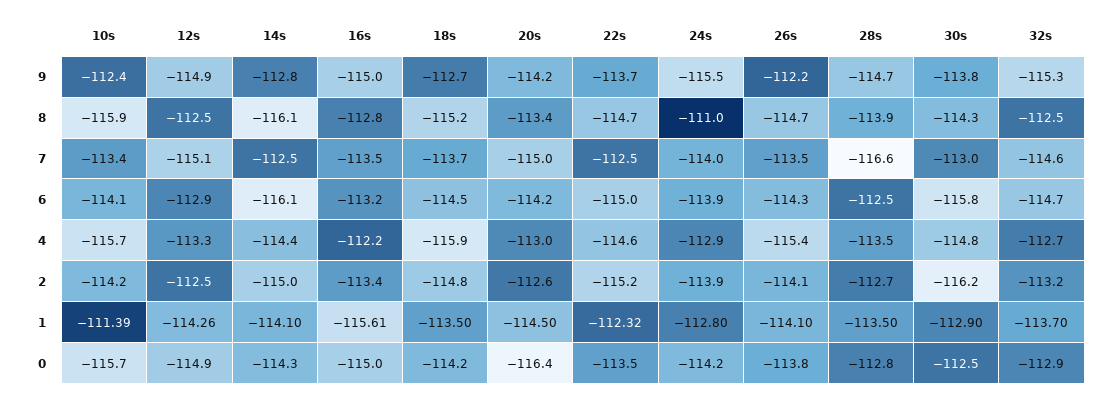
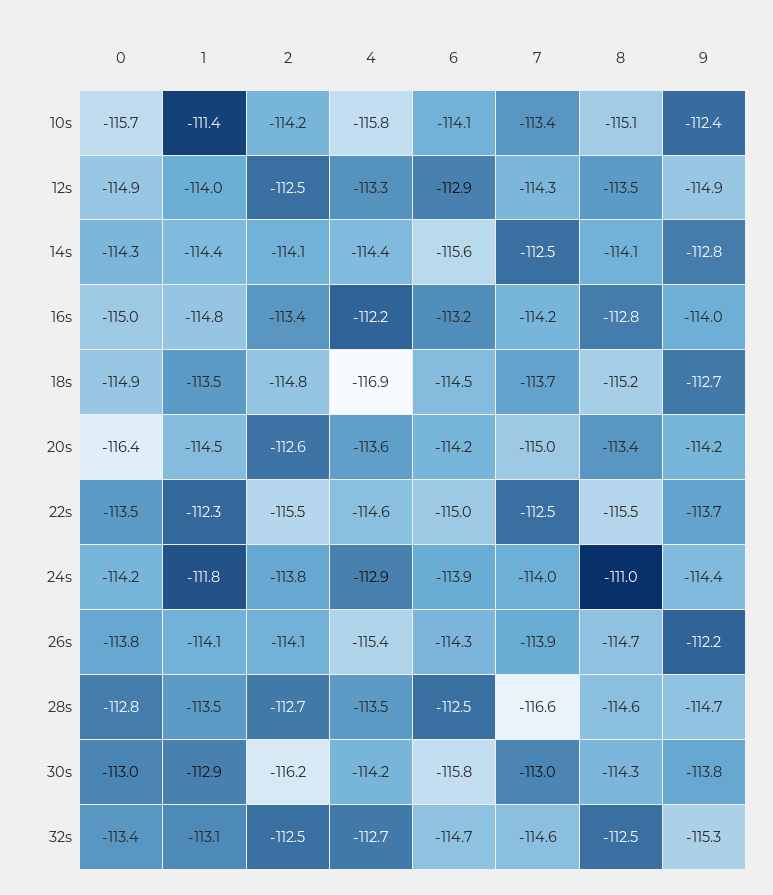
  {
    "10s": {
      "9": -112.4,
-     "8": -115.9,
+     "8": -115.1,
      "7": -113.4,
      "6": -114.1,
-     "4": -115.7,
+     "4": -115.8,
      "2": -114.2,
      "1": -111.39,
      "0": -115.7
    },
    "12s": {
      "9": -114.9,
-     "8": -112.5,
+     "8": -113.5,
-     "7": -115.1,
+     "7": -114.3,
      "6": -112.9,
      "4": -113.3,
      "2": -112.5,
-     "1": -114.26,
+     "1": -114,
      "0": -114.9
    },
    "14s": {
      "9": -112.8,
-     "8": -116.1,
+     "8": -114.1,
      "7": -112.5,
-     "6": -116.1,
+     "6": -115.6,
      "4": -114.4,
-     "2": -115,
+     "2": -114.1,
-     "1": -114.1,
+     "1": -114.4,
      "0": -114.3
    },
    "16s": {
-     "9": -115,
+     "9": -114,
      "8": -112.8,
-     "7": -113.5,
+     "7": -114.2,
      "6": -113.2,
      "4": -112.2,
      "2": -113.4,
-     "1": -115.61,
+     "1": -114.8,
      "0": -115
    },
    "18s": {
      "9": -112.7,
      "8": -115.2,
      "7": -113.7,
      "6": -114.5,
-     "4": -115.9,
+     "4": -116.9,
      "2": -114.8,
      "1": -113.5,
-     "0": -114.2
+     "0": -114.9
    },
    "20s": {
      "9": -114.2,
      "8": -113.4,
      "7": -115,
      "6": -114.2,
-     "4": -113,
+     "4": -113.6,
      "2": -112.6,
      "1": -114.5,
      "0": -116.4
    },
    "22s": {
      "9": -113.7,
-     "8": -114.7,
+     "8": -115.5,
      "7": -112.5,
      "6": -115,
      "4": -114.6,
-     "2": -115.2,
+     "2": -115.5,
      "1": -112.32,
      "0": -113.5
    },
    "24s": {
-     "9": -115.5,
+     "9": -114.4,
      "8": -111,
      "7": -114,
      "6": -113.9,
      "4": -112.9,
-     "2": -113.9,
+     "2": -113.8,
-     "1": -112.8,
+     "1": -111.8,
      "0": -114.2
    },
    "26s": {
      "9": -112.2,
      "8": -114.7,
-     "7": -113.5,
+     "7": -113.9,
      "6": -114.3,
      "4": -115.4,
      "2": -114.1,
      "1": -114.1,
      "0": -113.8
    },
    "28s": {
      "9": -114.7,
-     "8": -113.9,
+     "8": -114.6,
      "7": -116.6,
      "6": -112.5,
      "4": -113.5,
      "2": -112.7,
      "1": -113.5,
      "0": -112.8
    },
    "30s": {
      "9": -113.8,
      "8": -114.3,
      "7": -113,
      "6": -115.8,
-     "4": -114.8,
+     "4": -114.2,
      "2": -116.2,
      "1": -112.9,
-     "0": -112.5
+     "0": -113
    },
    "32s": {
      "9": -115.3,
      "8": -112.5,
      "7": -114.6,
      "6": -114.7,
      "4": -112.7,
-     "2": -113.2,
+     "2": -112.5,
-     "1": -113.7,
+     "1": -113.1,
-     "0": -112.9
+     "0": -113.4
    }
  }

